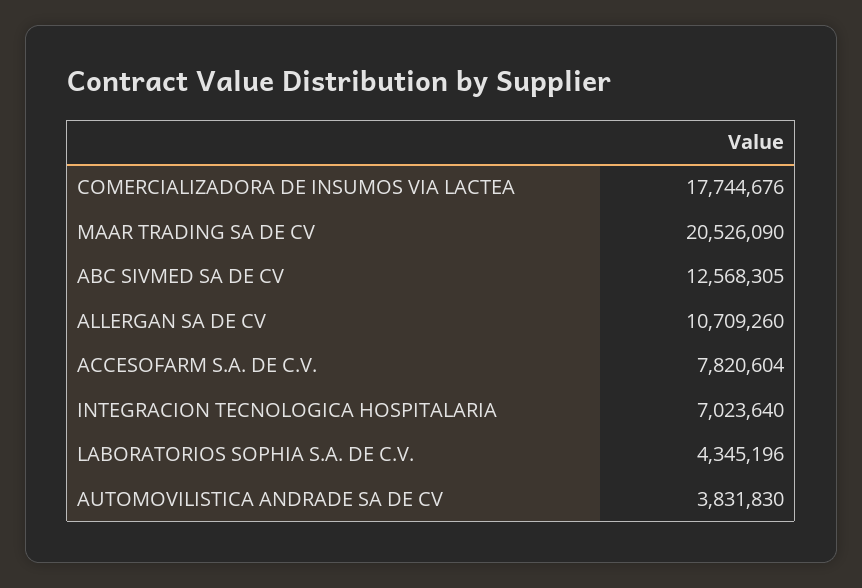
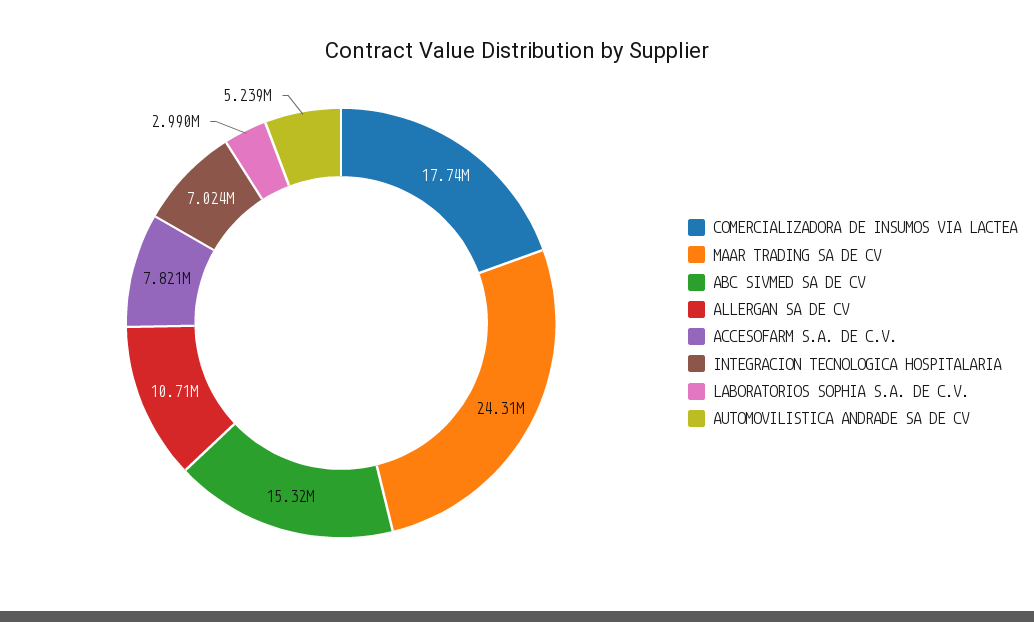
  {
    "COMERCIALIZADORA DE INSUMOS VIA LACTEA": 17744676,
-   "MAAR TRADING SA DE CV": 20526090,
+   "MAAR TRADING SA DE CV": 24310000,
-   "ABC SIVMED SA DE CV": 12568305,
+   "ABC SIVMED SA DE CV": 15320000,
    "ALLERGAN SA DE CV": 10709260,
    "ACCESOFARM S.A. DE C.V.": 7820604,
    "INTEGRACION TECNOLOGICA HOSPITALARIA": 7023640,
-   "LABORATORIOS SOPHIA S.A. DE C.V.": 4345196,
+   "LABORATORIOS SOPHIA S.A. DE C.V.": 2990000,
-   "AUTOMOVILISTICA ANDRADE SA DE CV": 3831830
+   "AUTOMOVILISTICA ANDRADE SA DE CV": 5239000
  }

